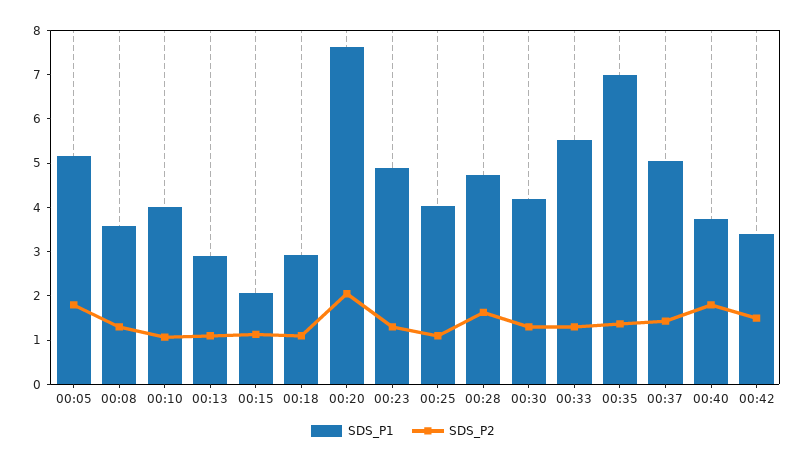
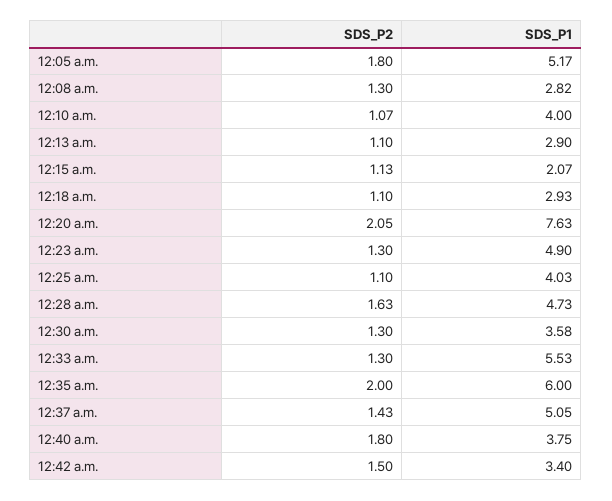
  {
    "SDS_P1": {
      "00:05": 5.17,
-     "00:08": 3.6,
+     "00:08": 2.82,
      "00:10": 4,
      "00:13": 2.9,
      "00:15": 2.07,
      "00:18": 2.93,
      "00:20": 7.63,
      "00:23": 4.9,
      "00:25": 4.03,
      "00:28": 4.73,
-     "00:30": 4.2,
+     "00:30": 3.58,
      "00:33": 5.53,
-     "00:35": 7,
+     "00:35": 6,
      "00:37": 5.05,
      "00:40": 3.75,
      "00:42": 3.4
    },
    "SDS_P2": {
      "00:05": 1.8,
      "00:08": 1.3,
      "00:10": 1.07,
      "00:13": 1.1,
      "00:15": 1.13,
      "00:18": 1.1,
      "00:20": 2.05,
      "00:23": 1.3,
      "00:25": 1.1,
      "00:28": 1.63,
      "00:30": 1.3,
      "00:33": 1.3,
-     "00:35": 1.4,
+     "00:35": 2,
      "00:37": 1.43,
      "00:40": 1.8,
      "00:42": 1.5
    }
  }

